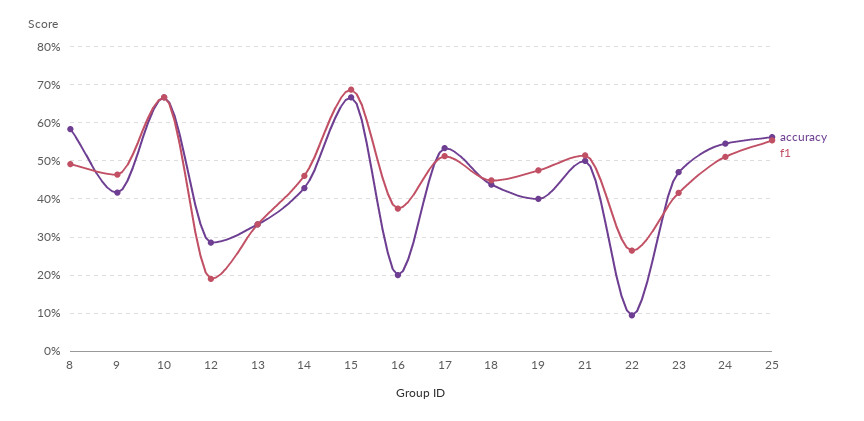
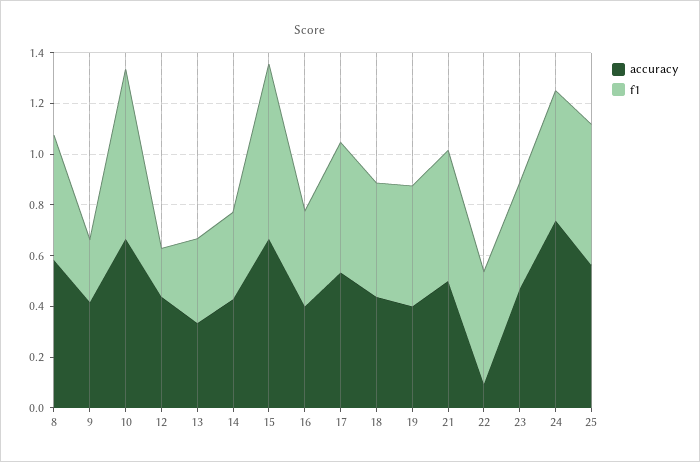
  {
    "accuracy": {
      "8": 0.58,
      "9": 0.42,
      "10": 0.66,
-     "12": 0.28,
+     "12": 0.45,
      "13": 0.34,
      "14": 0.42,
      "15": 0.66,
-     "16": 0.2,
+     "16": 0.4,
      "17": 0.54,
      "18": 0.44,
      "19": 0.4,
      "21": 0.5,
      "22": 0.1,
      "23": 0.48,
-     "24": 0.54,
+     "24": 0.75,
      "25": 0.56
    },
    "f1": {
      "8": 0.5,
-     "9": 0.46,
+     "9": 0.25,
      "10": 0.66,
      "12": 0.2,
      "13": 0.34,
-     "14": 0.46,
+     "14": 0.35,
      "15": 0.68,
      "16": 0.38,
      "17": 0.52,
      "18": 0.44,
      "19": 0.48,
      "21": 0.52,
-     "22": 0.26,
+     "22": 0.45,
      "23": 0.42,
      "24": 0.52,
      "25": 0.56
    }
  }

